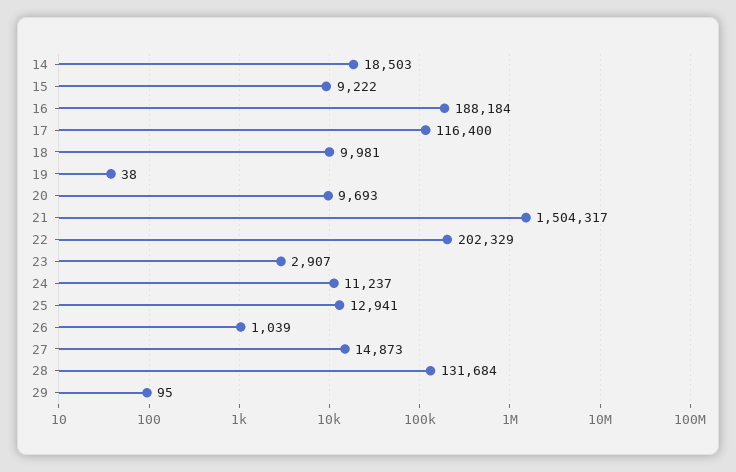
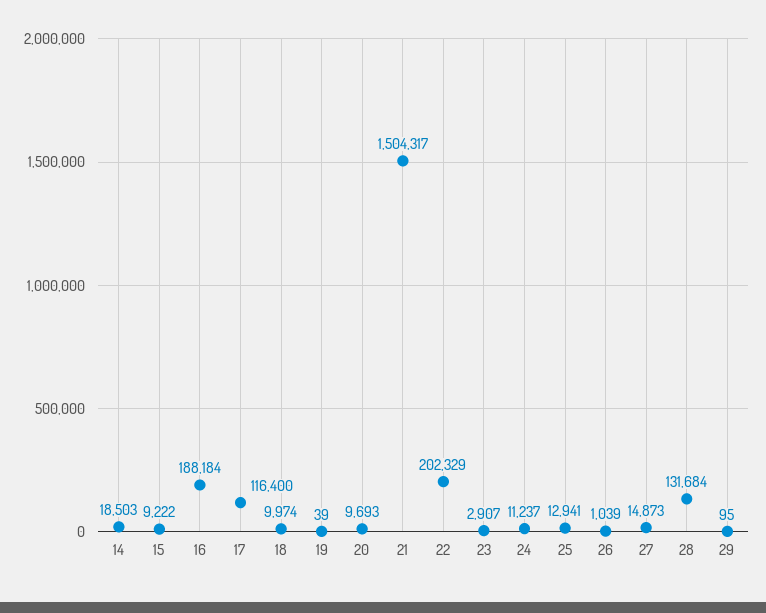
  {
    "14": 18503,
    "15": 9222,
    "16": 188184,
    "17": 116400,
-   "18": 9981,
+   "18": 9974,
-   "19": 38,
+   "19": 39,
    "20": 9693,
    "21": 1504317,
    "22": 202329,
    "23": 2907,
    "24": 11237,
    "25": 12941,
    "26": 1039,
    "27": 14873,
    "28": 131684,
    "29": 95
  }

